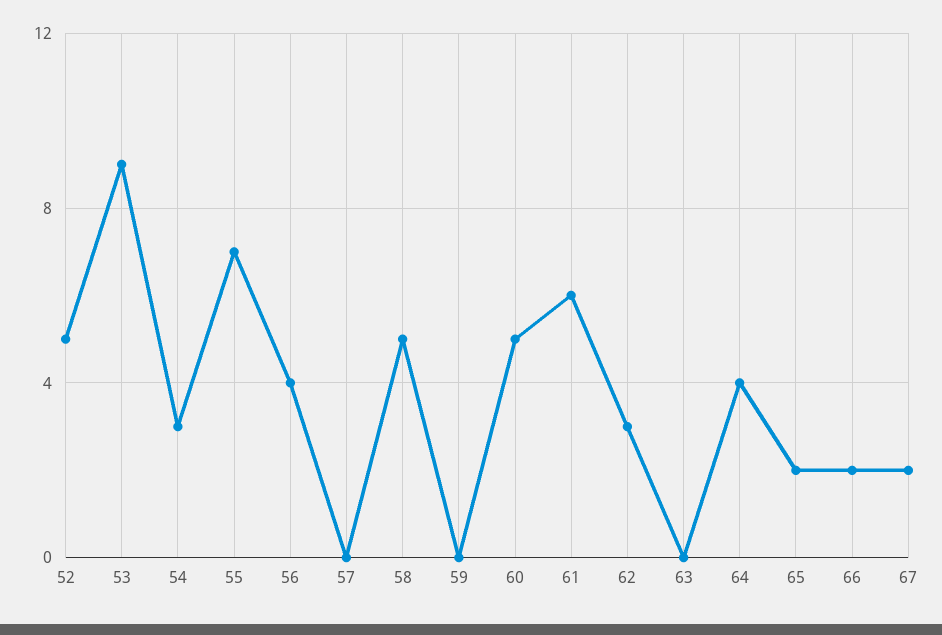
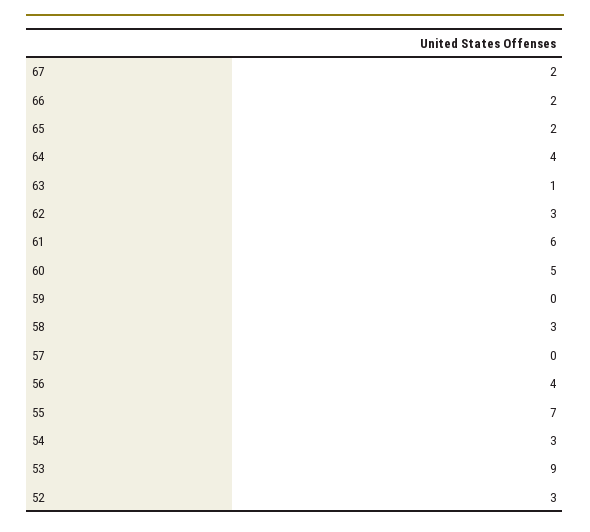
  {
-   "52": 5,
+   "52": 3,
    "53": 9,
    "54": 3,
    "55": 7,
    "56": 4,
    "57": 0,
-   "58": 5,
+   "58": 3,
    "59": 0,
    "60": 5,
    "61": 6,
    "62": 3,
-   "63": 0,
+   "63": 1,
    "64": 4,
    "65": 2,
    "66": 2,
    "67": 2
  }

